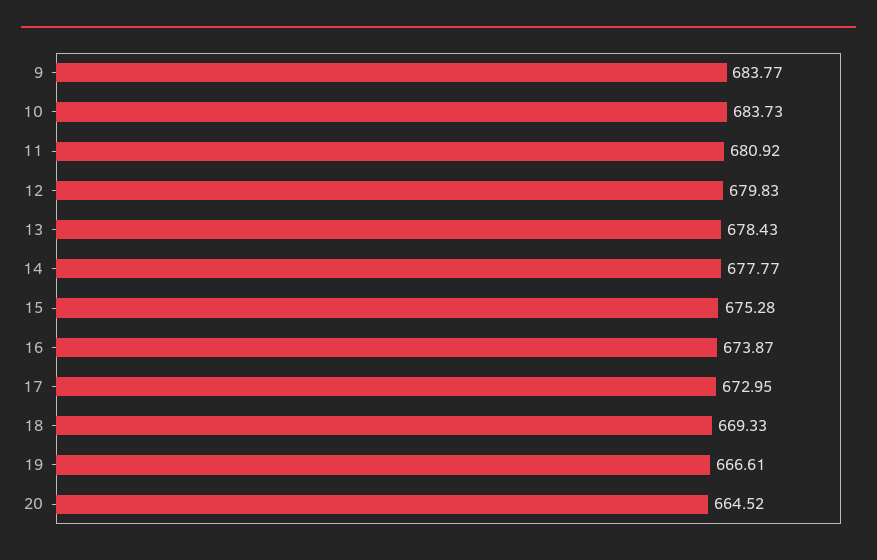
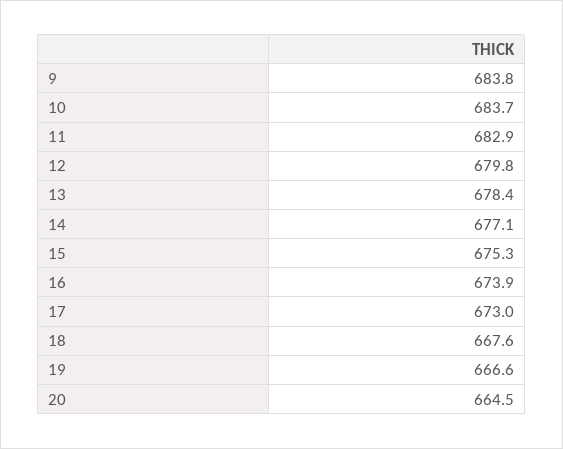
  {
    "9": 683.77,
    "10": 683.73,
-   "11": 680.92,
+   "11": 682.9,
    "12": 679.83,
    "13": 678.43,
-   "14": 677.77,
+   "14": 677.1,
    "15": 675.28,
    "16": 673.87,
    "17": 672.95,
-   "18": 669.33,
+   "18": 667.6,
    "19": 666.61,
    "20": 664.52
  }

